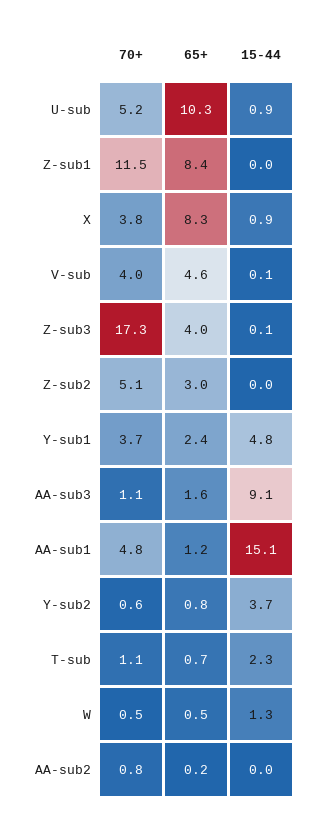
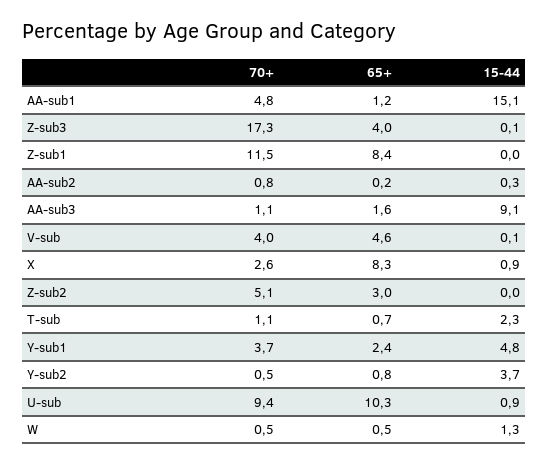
  {
    "70+": {
-     "U-sub": 5.2,
+     "U-sub": 9.4,
      "Z-sub1": 11.5,
-     "X": 3.8,
+     "X": 2.6,
      "V-sub": 4,
      "Z-sub3": 17.3,
      "Z-sub2": 5.1,
      "Y-sub1": 3.7,
      "AA-sub3": 1.1,
      "AA-sub1": 4.8,
-     "Y-sub2": 0.6,
+     "Y-sub2": 0.5,
      "T-sub": 1.1,
      "W": 0.5,
      "AA-sub2": 0.8
    },
    "65+": {
      "U-sub": 10.3,
      "Z-sub1": 8.4,
      "X": 8.3,
      "V-sub": 4.6,
      "Z-sub3": 4,
      "Z-sub2": 3,
      "Y-sub1": 2.4,
      "AA-sub3": 1.6,
      "AA-sub1": 1.2,
      "Y-sub2": 0.8,
      "T-sub": 0.7,
      "W": 0.5,
      "AA-sub2": 0.2
    },
    "15-44": {
      "U-sub": 0.9,
      "Z-sub1": 0,
      "X": 0.9,
      "V-sub": 0.1,
      "Z-sub3": 0.1,
      "Z-sub2": 0,
      "Y-sub1": 4.8,
      "AA-sub3": 9.1,
      "AA-sub1": 15.1,
      "Y-sub2": 3.7,
      "T-sub": 2.3,
      "W": 1.3,
-     "AA-sub2": 0
+     "AA-sub2": 0.3
    }
  }

